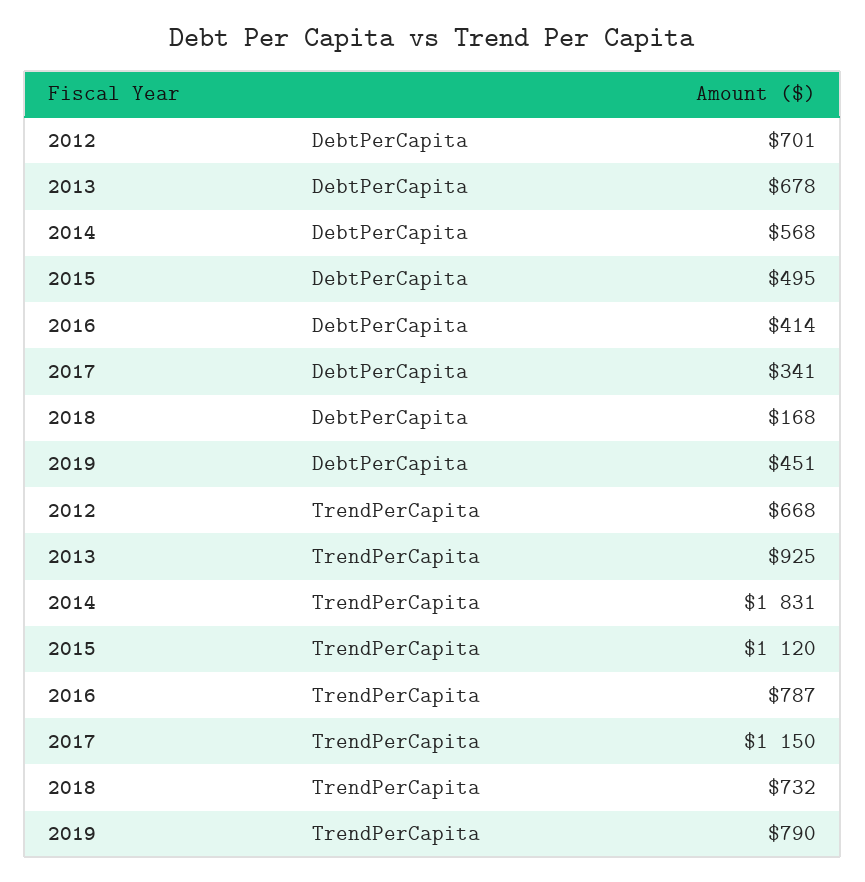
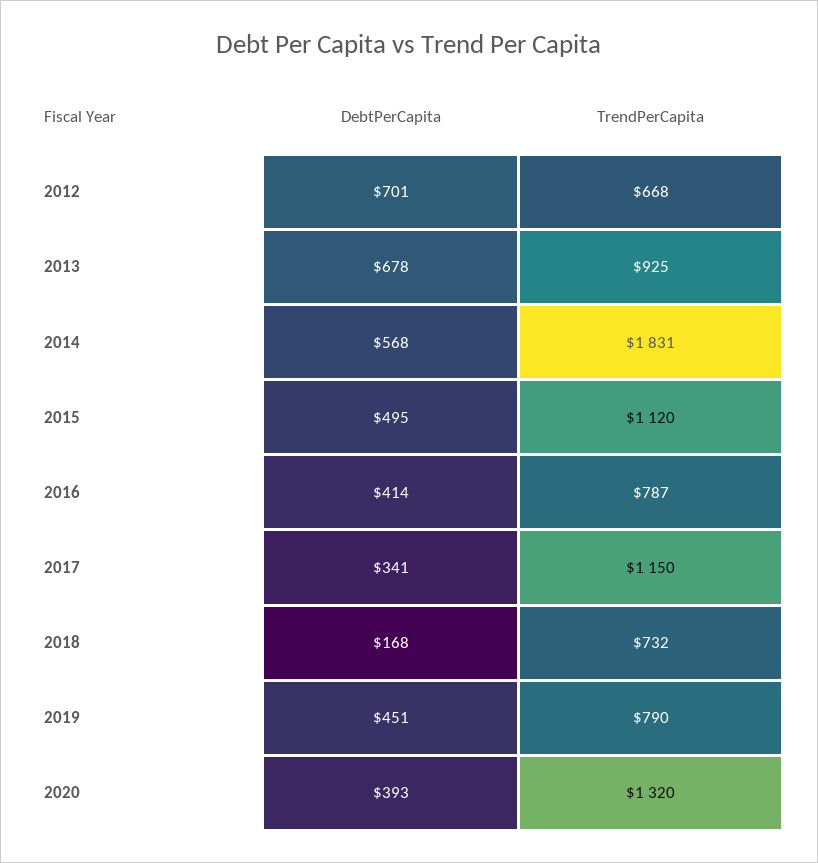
  {
    "2012": {
      "DebtPerCapita": 701,
      "TrendPerCapita": 668
    },
    "2013": {
      "DebtPerCapita": 678,
      "TrendPerCapita": 925
    },
    "2014": {
      "DebtPerCapita": 568,
      "TrendPerCapita": 1831
    },
    "2015": {
      "DebtPerCapita": 495,
      "TrendPerCapita": 1120
    },
    "2016": {
      "DebtPerCapita": 414,
      "TrendPerCapita": 787
    },
    "2017": {
      "DebtPerCapita": 341,
      "TrendPerCapita": 1150
    },
    "2018": {
      "DebtPerCapita": 168,
      "TrendPerCapita": 732
    },
    "2019": {
      "DebtPerCapita": 451,
      "TrendPerCapita": 790
-   }
+   },
+   "2020": {
+     "DebtPerCapita": 393,
+     "TrendPerCapita": 1320
+   }
  }

